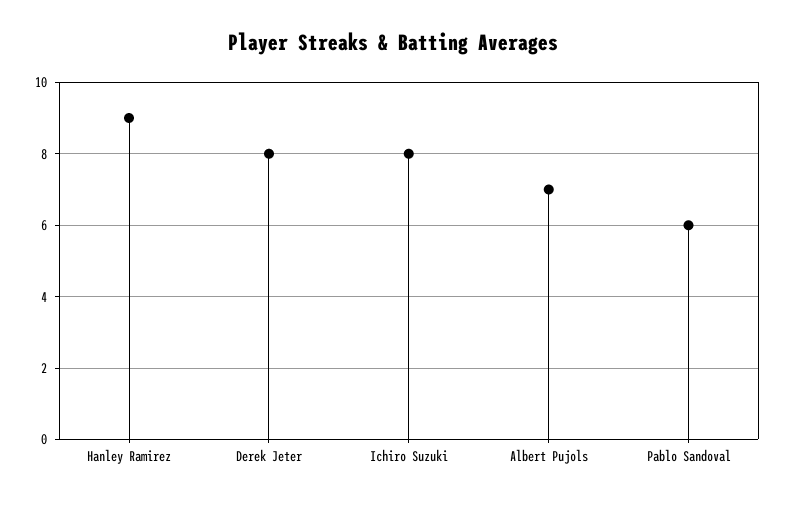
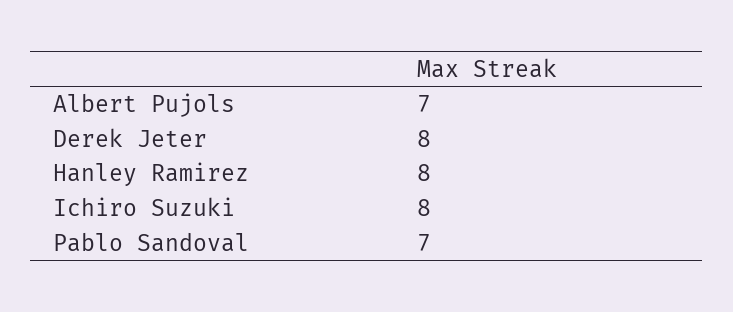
  {
-   "Hanley Ramirez": 9,
+   "Hanley Ramirez": 8,
    "Derek Jeter": 8,
    "Ichiro Suzuki": 8,
    "Albert Pujols": 7,
-   "Pablo Sandoval": 6
+   "Pablo Sandoval": 7
  }

